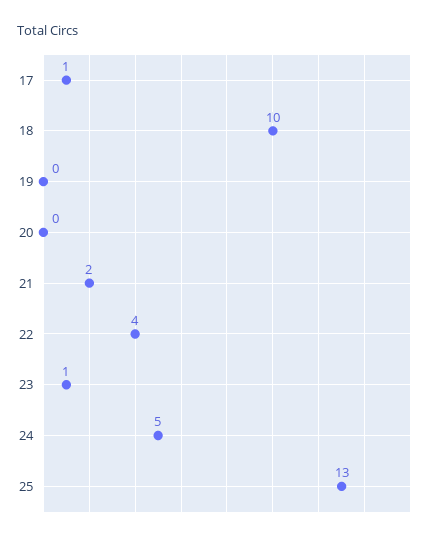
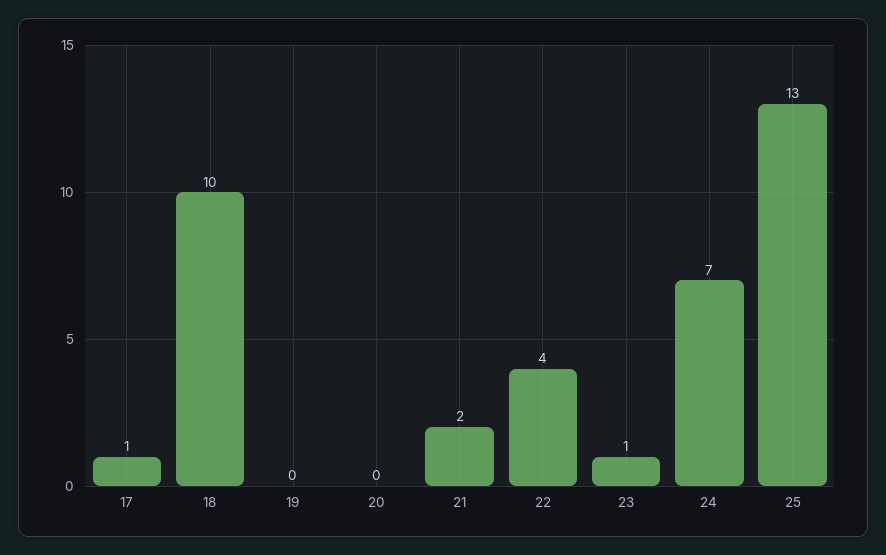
  {
    "17": 1,
    "18": 10,
    "19": 0,
    "20": 0,
    "21": 2,
    "22": 4,
    "23": 1,
-   "24": 5,
+   "24": 7,
    "25": 13
  }

